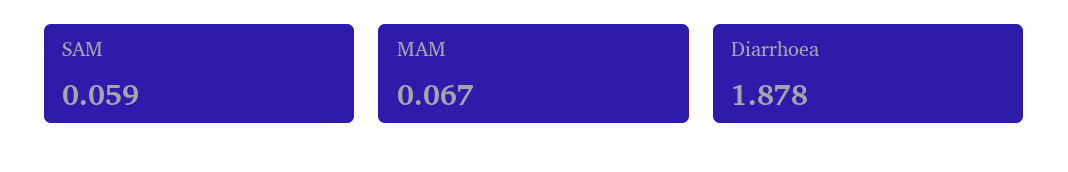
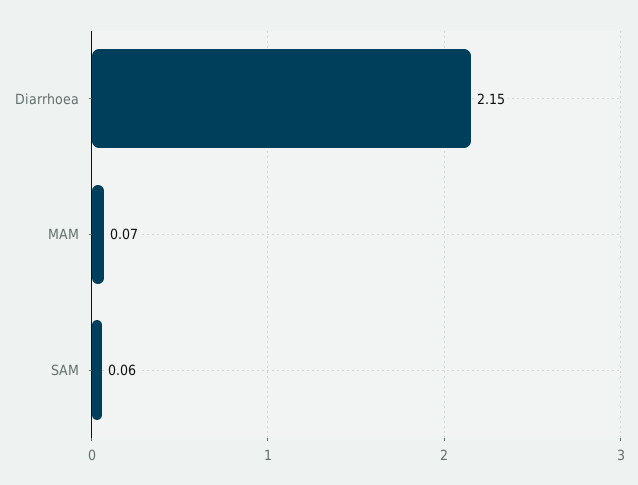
  {
    "SAM": 0.059,
    "MAM": 0.067,
-   "Diarrhoea": 1.878
+   "Diarrhoea": 2.15
  }

